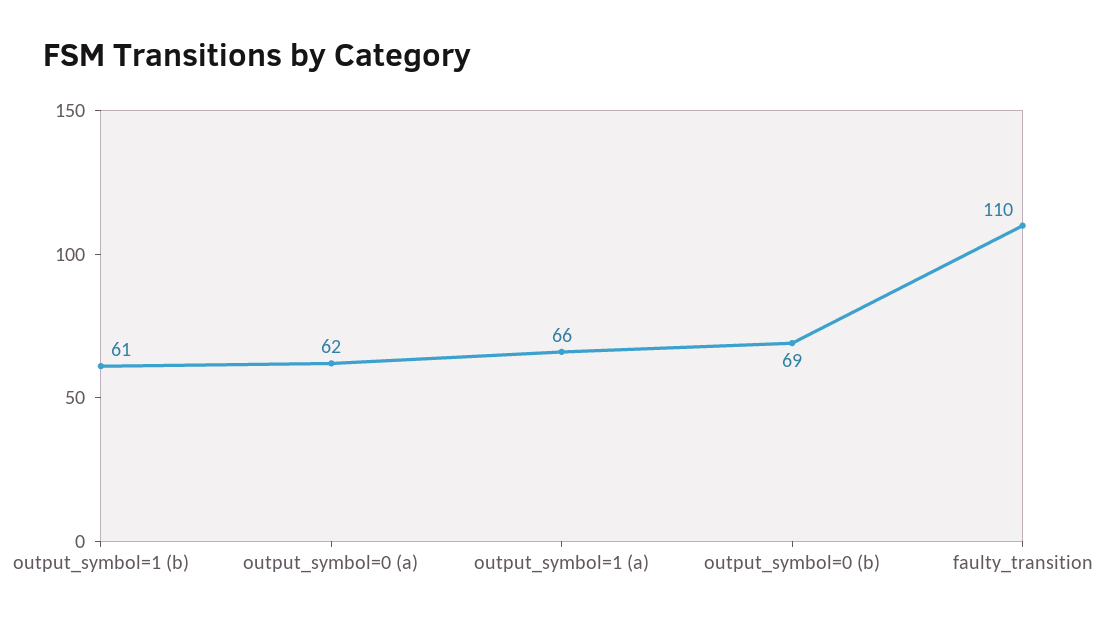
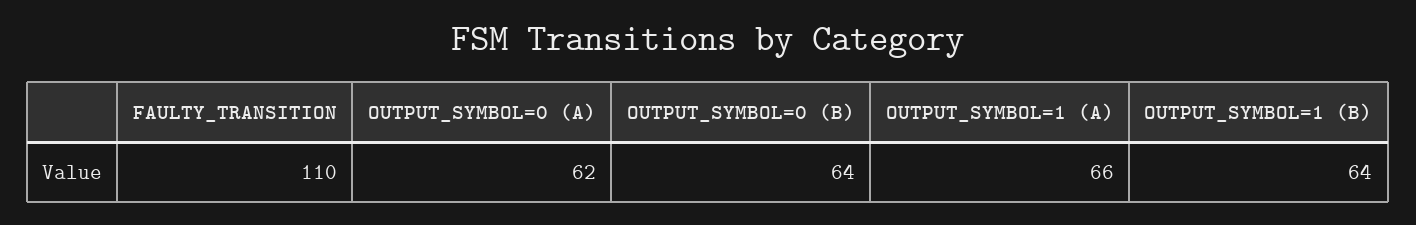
  {
-   "output_symbol=1 (b)": 61,
+   "output_symbol=1 (b)": 64,
    "output_symbol=0 (a)": 62,
    "output_symbol=1 (a)": 66,
-   "output_symbol=0 (b)": 69,
+   "output_symbol=0 (b)": 64,
    "faulty_transition": 110
  }

